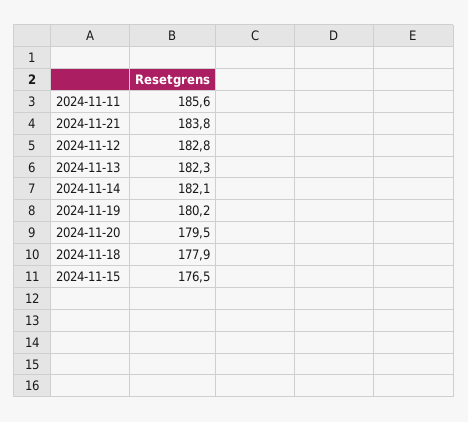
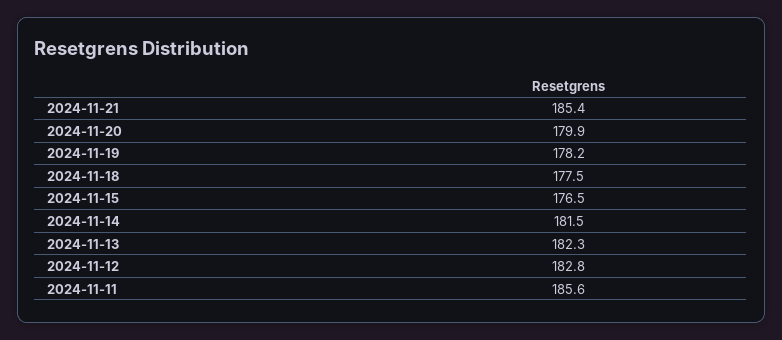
  {
    "2024-11-11": 185.6,
-   "2024-11-21": 183.8,
+   "2024-11-21": 185.4,
    "2024-11-12": 182.8,
    "2024-11-13": 182.3,
-   "2024-11-14": 182.1,
+   "2024-11-14": 181.5,
-   "2024-11-19": 180.2,
+   "2024-11-19": 178.2,
-   "2024-11-20": 179.5,
+   "2024-11-20": 179.9,
-   "2024-11-18": 177.9,
+   "2024-11-18": 177.5,
    "2024-11-15": 176.5
  }

